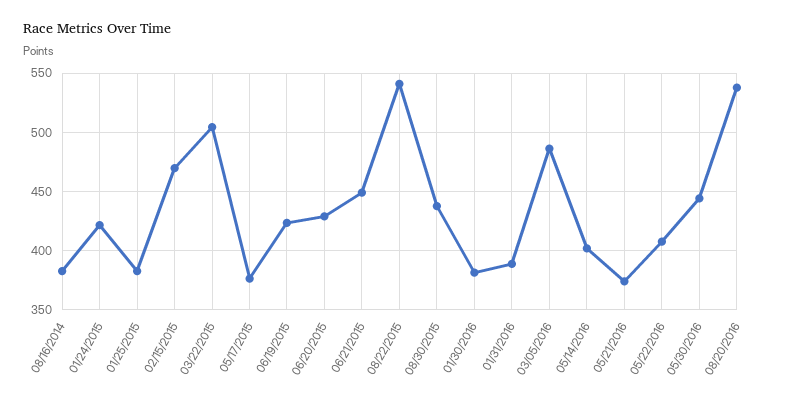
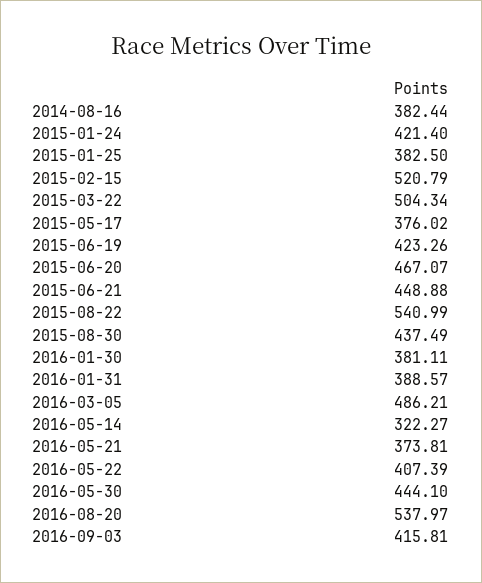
  {
    "08/16/2014": 382.44,
    "01/24/2015": 421.4,
    "01/25/2015": 382.5,
-   "02/15/2015": 470,
+   "02/15/2015": 520.79,
    "03/22/2015": 504.34,
    "05/17/2015": 376.02,
    "06/19/2015": 423.26,
-   "06/20/2015": 430,
+   "06/20/2015": 467.07,
    "06/21/2015": 448.88,
    "08/22/2015": 540.99,
    "08/30/2015": 437.49,
    "01/30/2016": 381.11,
    "01/31/2016": 388.57,
    "03/05/2016": 486.21,
-   "05/14/2016": 400,
+   "05/14/2016": 322.27,
    "05/21/2016": 373.81,
    "05/22/2016": 407.39,
    "05/30/2016": 444.1,
-   "08/20/2016": 537.97
+   "08/20/2016": 537.97,
+   "2016-09-03": 415.81
  }

